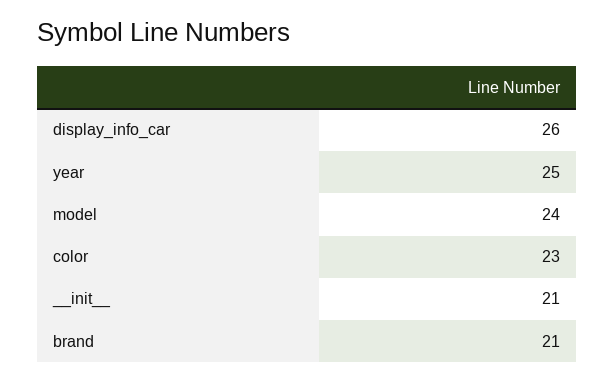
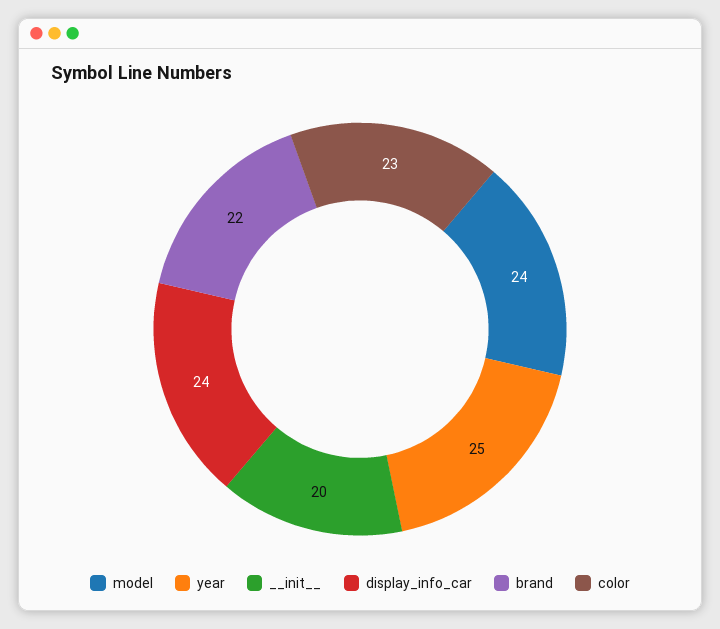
  {
-   "display_info_car": 26,
+   "display_info_car": 24,
    "year": 25,
    "model": 24,
    "color": 23,
-   "__init__": 21,
+   "__init__": 20,
-   "brand": 21
+   "brand": 22
  }

